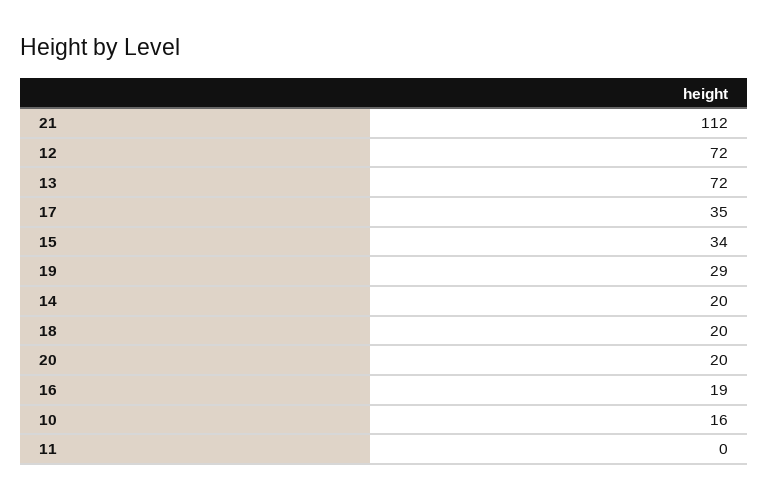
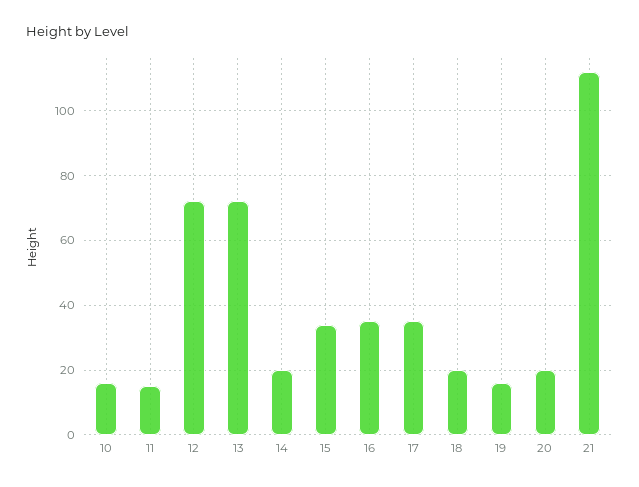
  {
    "21": 112,
    "12": 72,
    "13": 72,
    "17": 35,
    "15": 34,
-   "19": 29,
+   "19": 15,
    "14": 20,
    "18": 20,
    "20": 20,
-   "16": 19,
+   "16": 35,
    "10": 16,
-   "11": 0
+   "11": 15
  }

